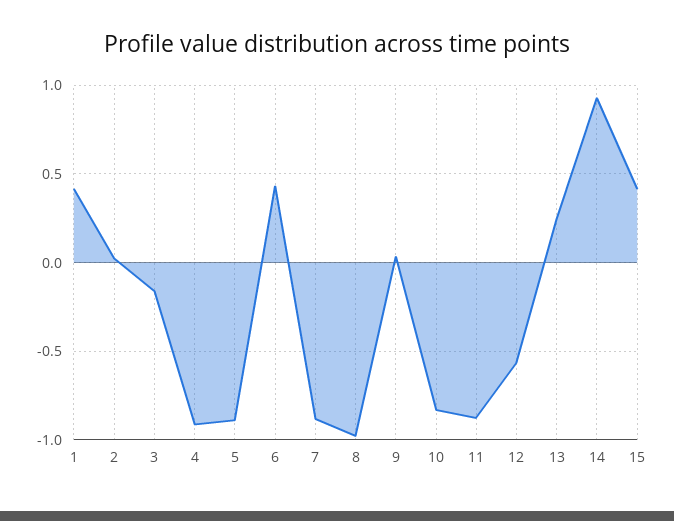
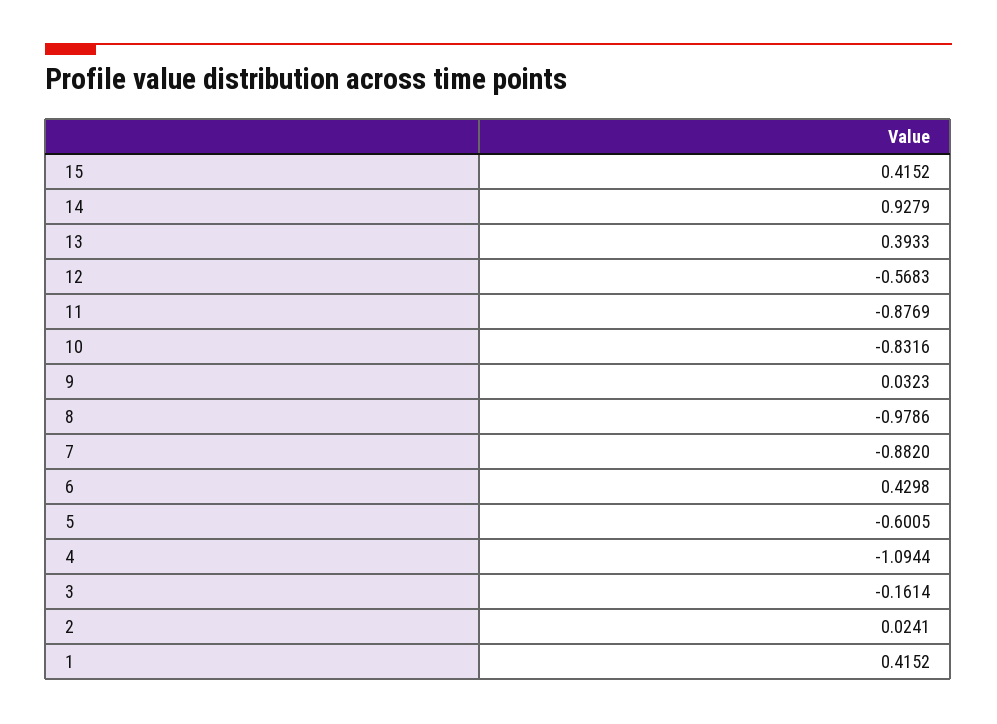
  {
    "1": 0.4152,
    "2": 0.0241,
    "3": -0.1614,
-   "4": -0.9,
+   "4": -1.0944,
-   "5": -0.9,
+   "5": -0.6005,
    "6": 0.4298,
    "7": -0.882,
    "8": -0.9786,
    "9": 0.0323,
    "10": -0.8316,
    "11": -0.8769,
    "12": -0.5683,
-   "13": 0.25,
+   "13": 0.3933,
    "14": 0.9279,
    "15": 0.4152
  }

